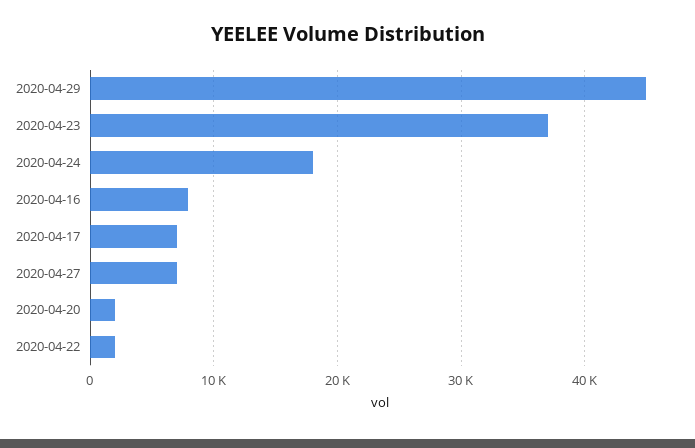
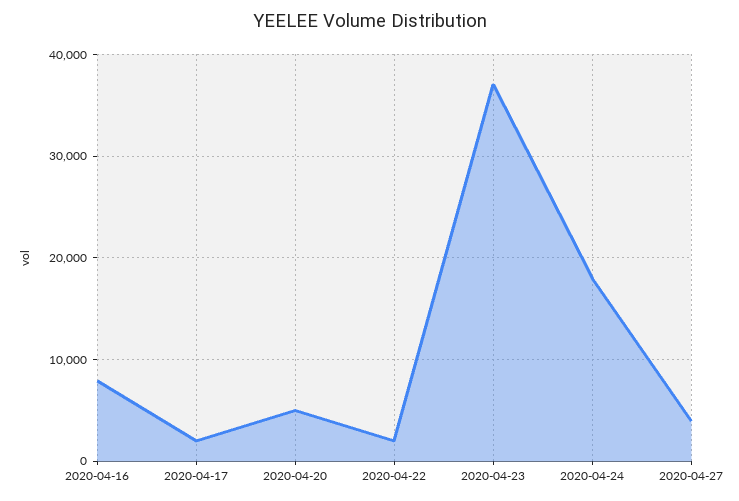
  {
-   "2020-04-29": 45000,
    "2020-04-23": 37000,
    "2020-04-24": 18000,
    "2020-04-16": 8000,
-   "2020-04-17": 7000,
+   "2020-04-17": 2000,
-   "2020-04-27": 7000,
+   "2020-04-27": 4000,
-   "2020-04-20": 2000,
+   "2020-04-20": 5000,
    "2020-04-22": 2000
  }

